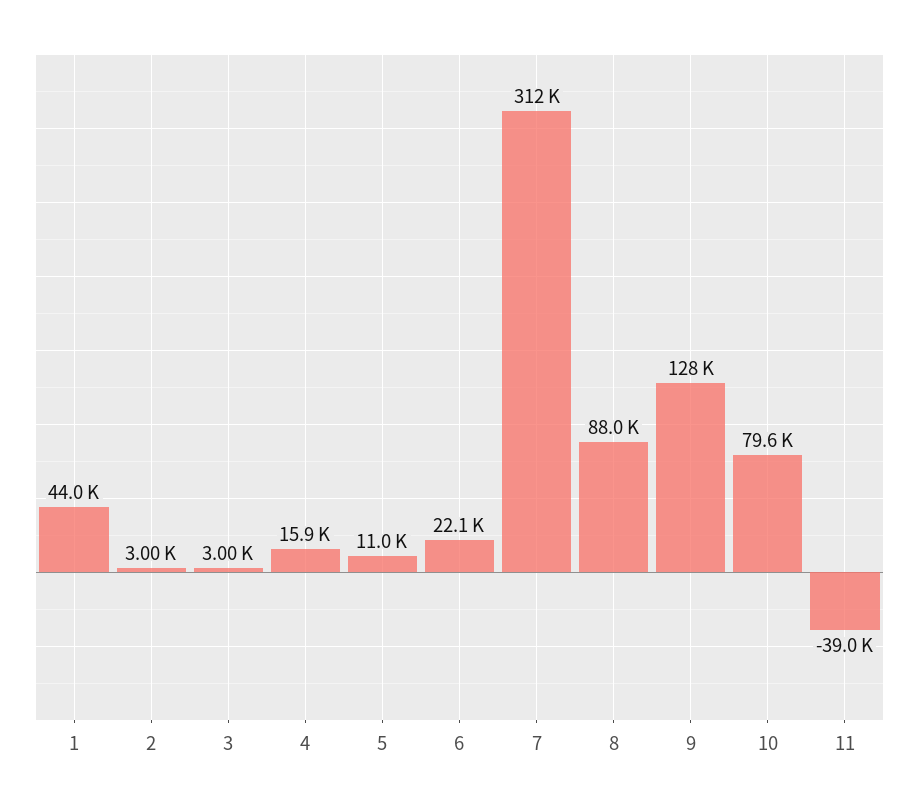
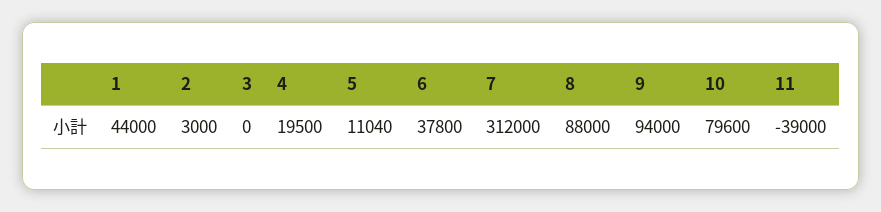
  {
    "1": 44000,
    "2": 3000,
-   "3": 3000,
+   "3": 0,
-   "4": 15900,
+   "4": 19500,
    "5": 11040,
-   "6": 22100,
+   "6": 37800,
    "7": 312000,
    "8": 88000,
-   "9": 128000,
+   "9": 94000,
    "10": 79600,
    "11": -39000
  }

